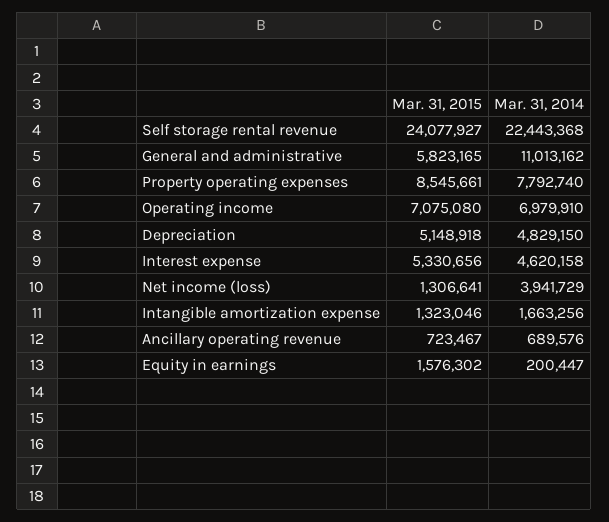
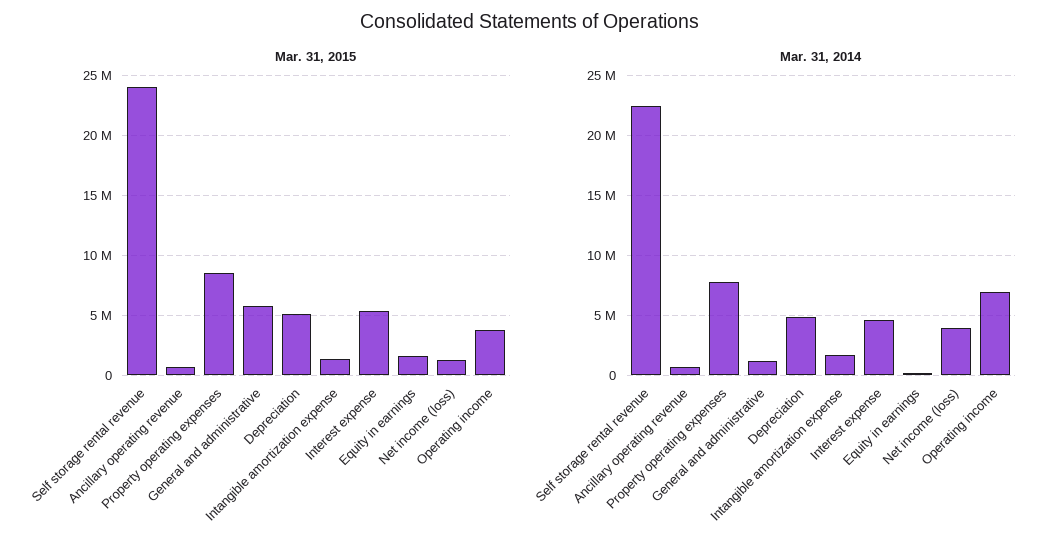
  {
    "Mar. 31, 2015": {
      "Self storage rental revenue": 24077927,
      "General and administrative": 5823165,
      "Property operating expenses": 8545661,
-     "Operating income": 7075080,
+     "Operating income": 4000000,
      "Depreciation": 5148918,
      "Interest expense": 5330656,
      "Net income (loss)": 1306641,
      "Intangible amortization expense": 1323046,
      "Ancillary operating revenue": 723467,
      "Equity in earnings": 1576302
    },
    "Mar. 31, 2014": {
      "Self storage rental revenue": 22443368,
-     "General and administrative": 11013162,
+     "General and administrative": 1000000,
      "Property operating expenses": 7792740,
      "Operating income": 6979910,
      "Depreciation": 4829150,
      "Interest expense": 4620158,
      "Net income (loss)": 3941729,
      "Intangible amortization expense": 1663256,
      "Ancillary operating revenue": 689576,
      "Equity in earnings": 200447
    }
  }

